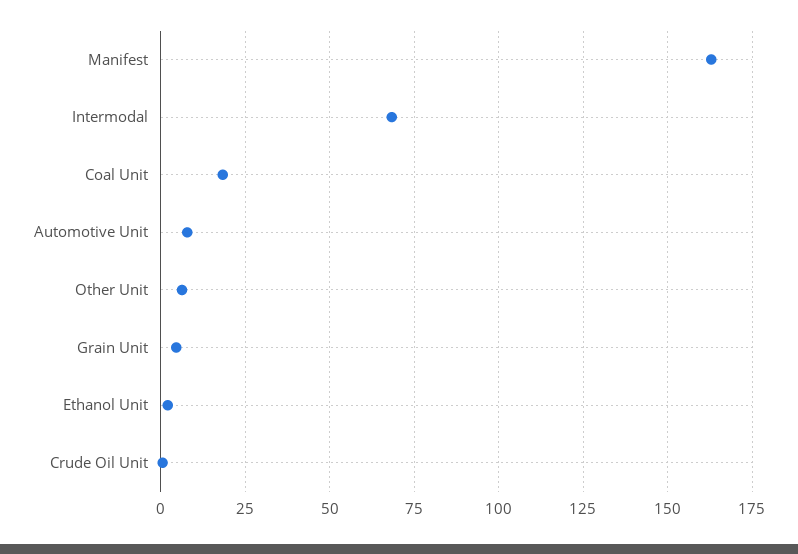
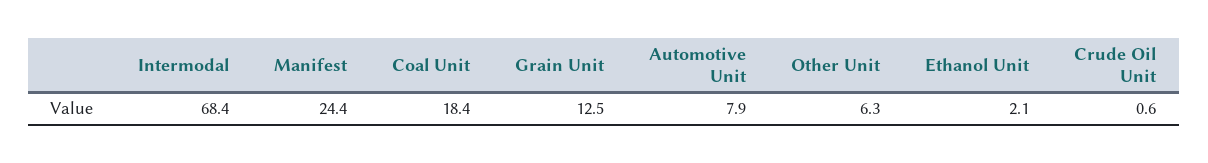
  {
-   "Manifest": 162.5,
+   "Manifest": 24.4,
    "Intermodal": 68.4,
    "Coal Unit": 18.4,
    "Automotive Unit": 7.9,
    "Other Unit": 6.3,
-   "Grain Unit": 5,
+   "Grain Unit": 12.5,
    "Ethanol Unit": 2.1,
    "Crude Oil Unit": 0.6
  }

